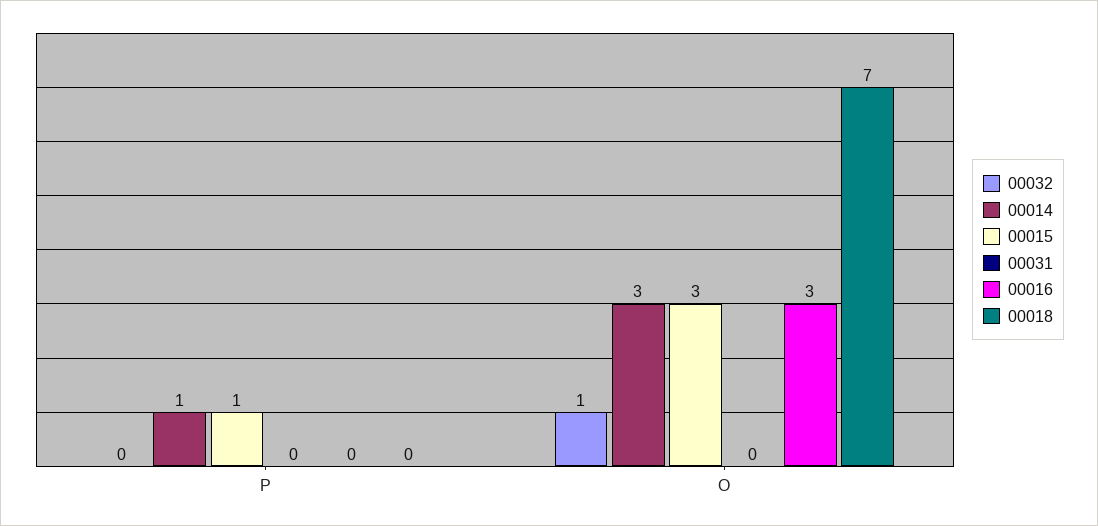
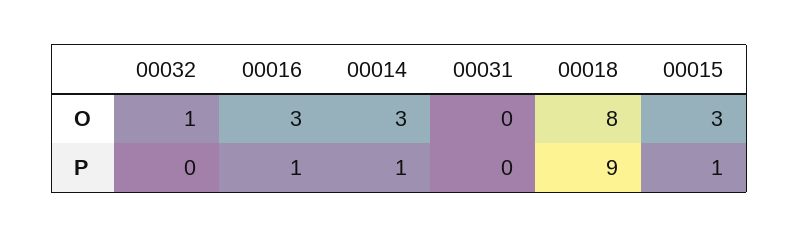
  {
    "00032": {
      "P": 0,
      "O": 1
    },
    "00014": {
      "P": 1,
      "O": 3
    },
    "00015": {
      "P": 1,
      "O": 3
    },
    "00031": {
      "P": 0,
      "O": 0
    },
    "00016": {
-     "P": 0,
+     "P": 1,
      "O": 3
    },
    "00018": {
-     "P": 0,
+     "P": 9,
-     "O": 7
+     "O": 8
    }
  }

